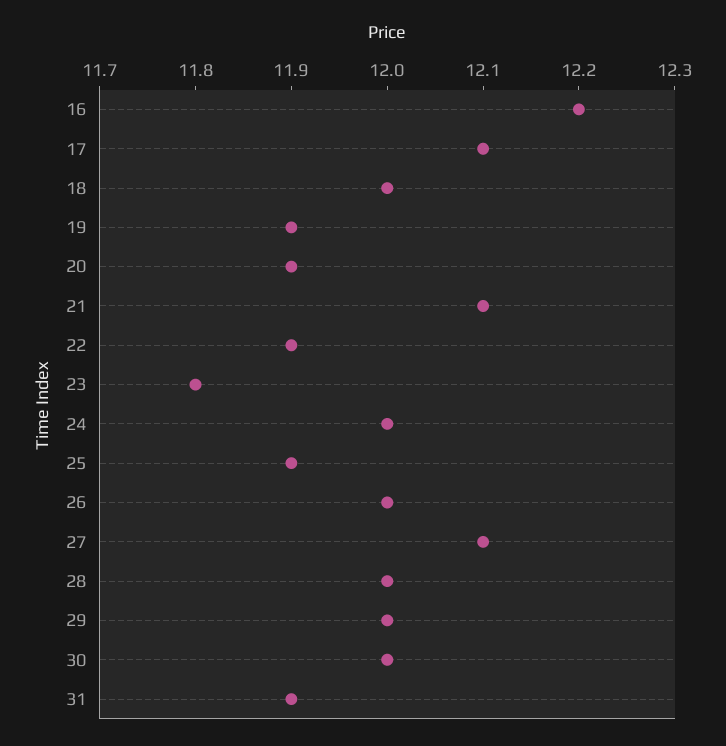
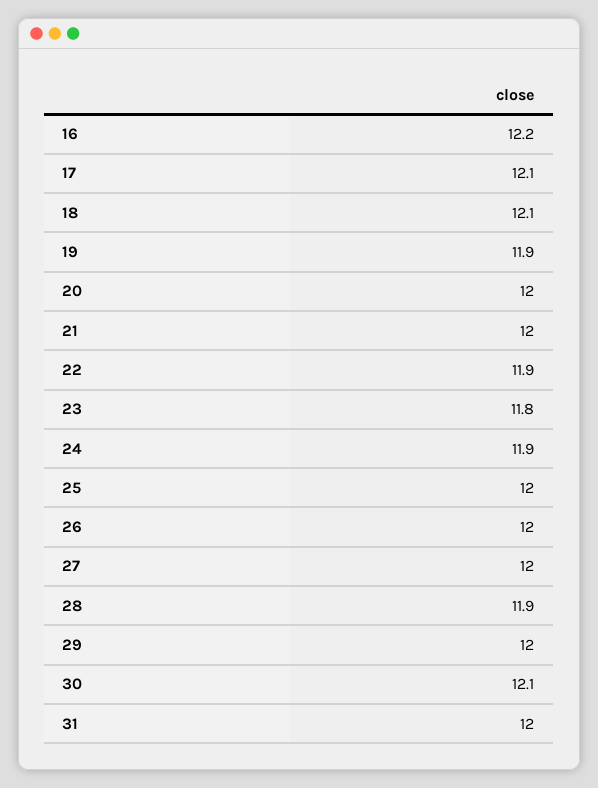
  {
    "16": 12.2,
    "17": 12.1,
-   "18": 12,
+   "18": 12.1,
    "19": 11.9,
-   "20": 11.9,
+   "20": 12,
-   "21": 12.1,
+   "21": 12,
    "22": 11.9,
    "23": 11.8,
-   "24": 12,
+   "24": 11.9,
-   "25": 11.9,
+   "25": 12,
    "26": 12,
-   "27": 12.1,
+   "27": 12,
-   "28": 12,
+   "28": 11.9,
    "29": 12,
-   "30": 12,
+   "30": 12.1,
-   "31": 11.9
+   "31": 12
  }

